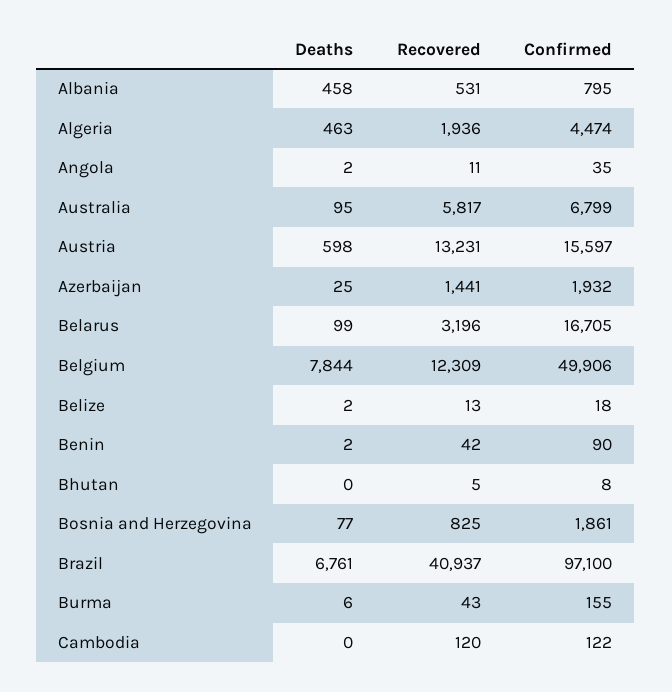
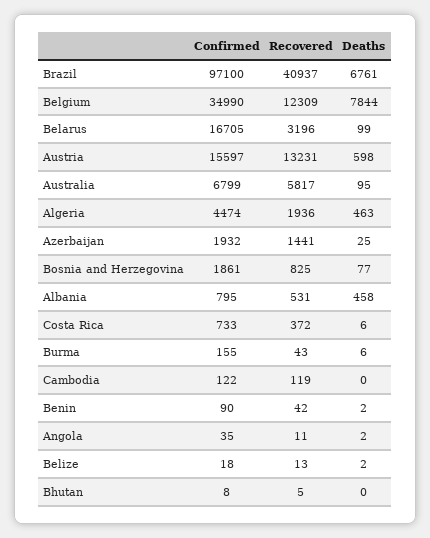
  {
    "Deaths": {
      "Albania": 458,
      "Algeria": 463,
      "Angola": 2,
      "Australia": 95,
      "Austria": 598,
      "Azerbaijan": 25,
      "Belarus": 99,
      "Belgium": 7844,
      "Belize": 2,
      "Benin": 2,
      "Bhutan": 0,
      "Bosnia and Herzegovina": 77,
      "Brazil": 6761,
      "Burma": 6,
-     "Cambodia": 0
+     "Cambodia": 0,
+     "Costa Rica": 6
    },
    "Recovered": {
      "Albania": 531,
      "Algeria": 1936,
      "Angola": 11,
      "Australia": 5817,
      "Austria": 13231,
      "Azerbaijan": 1441,
      "Belarus": 3196,
      "Belgium": 12309,
      "Belize": 13,
      "Benin": 42,
      "Bhutan": 5,
      "Bosnia and Herzegovina": 825,
      "Brazil": 40937,
      "Burma": 43,
-     "Cambodia": 120
+     "Cambodia": 119,
+     "Costa Rica": 372
    },
    "Confirmed": {
      "Albania": 795,
      "Algeria": 4474,
      "Angola": 35,
      "Australia": 6799,
      "Austria": 15597,
      "Azerbaijan": 1932,
      "Belarus": 16705,
-     "Belgium": 49906,
+     "Belgium": 34990,
      "Belize": 18,
      "Benin": 90,
      "Bhutan": 8,
      "Bosnia and Herzegovina": 1861,
      "Brazil": 97100,
      "Burma": 155,
-     "Cambodia": 122
+     "Cambodia": 122,
+     "Costa Rica": 733
    }
  }

